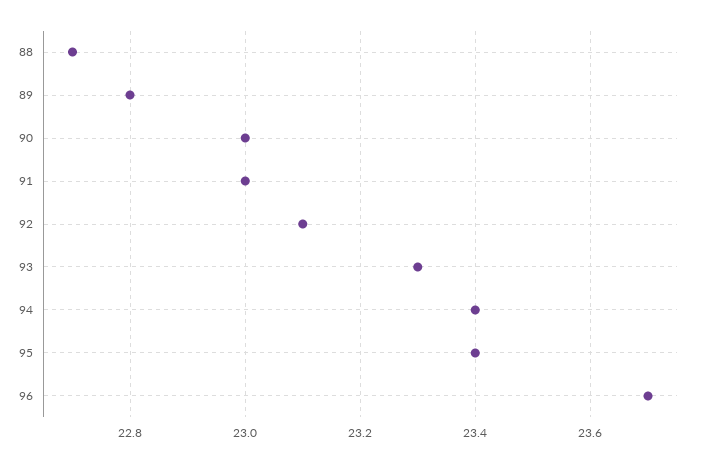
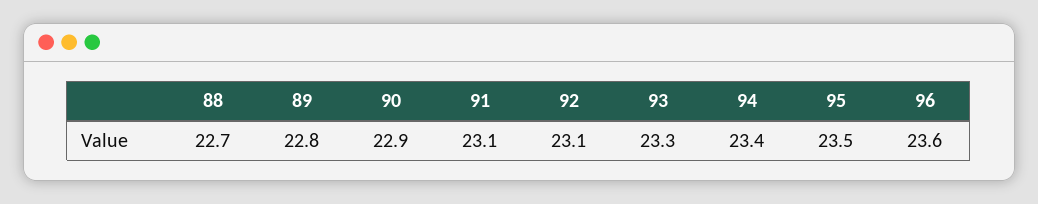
  {
    "88": 22.7,
    "89": 22.8,
-   "90": 23,
+   "90": 22.9,
-   "91": 23,
+   "91": 23.1,
    "92": 23.1,
    "93": 23.3,
    "94": 23.4,
-   "95": 23.4,
+   "95": 23.5,
-   "96": 23.7
+   "96": 23.6
  }

